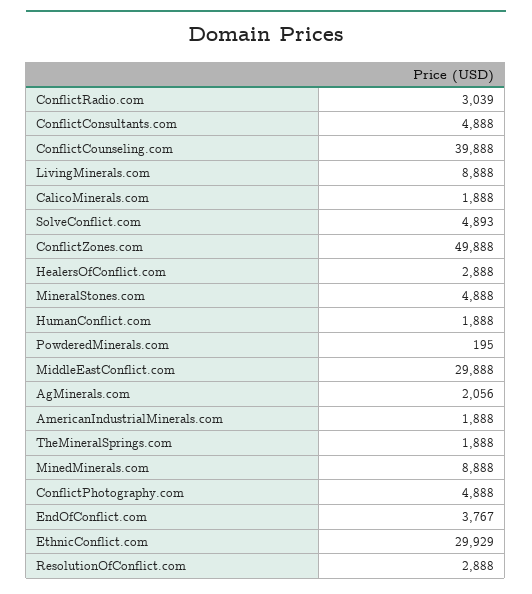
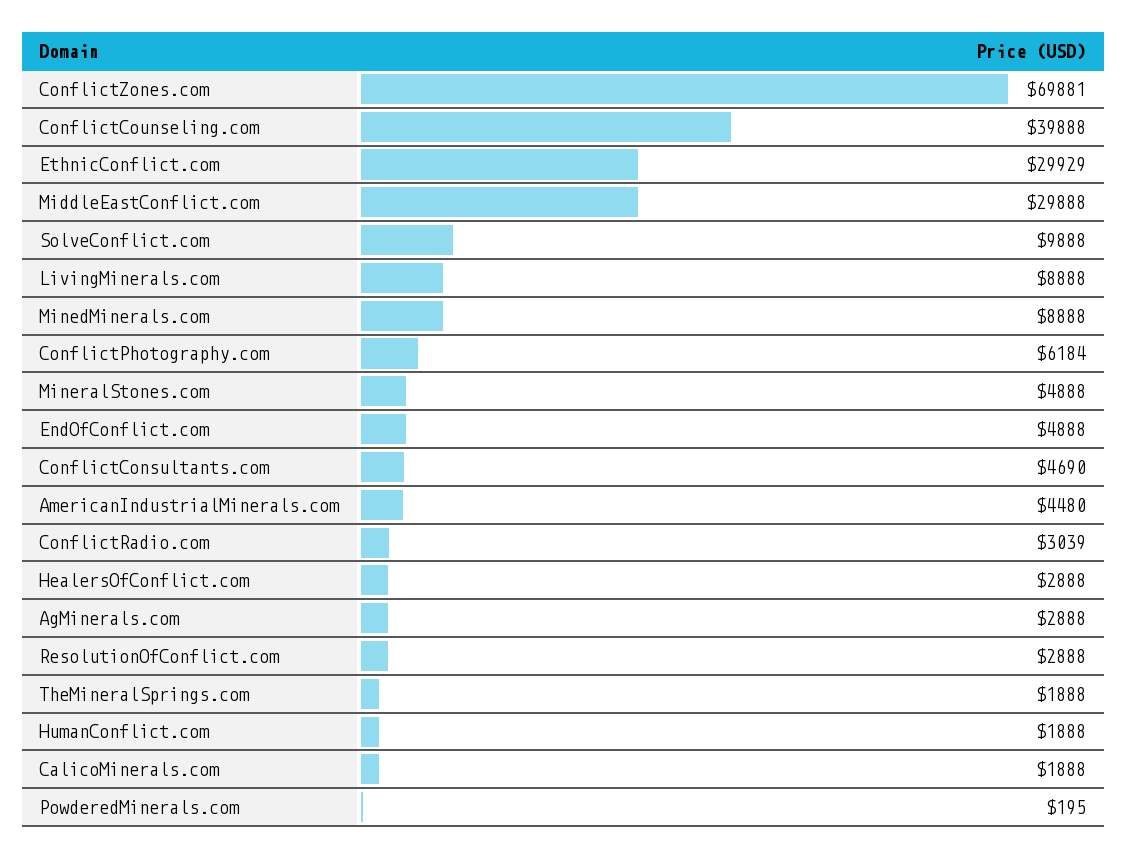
  {
    "ConflictRadio.com": 3039,
-   "ConflictConsultants.com": 4888,
+   "ConflictConsultants.com": 4690,
    "ConflictCounseling.com": 39888,
    "LivingMinerals.com": 8888,
    "CalicoMinerals.com": 1888,
-   "SolveConflict.com": 4893,
+   "SolveConflict.com": 9888,
-   "ConflictZones.com": 49888,
+   "ConflictZones.com": 69881,
    "HealersOfConflict.com": 2888,
    "MineralStones.com": 4888,
    "HumanConflict.com": 1888,
    "PowderedMinerals.com": 195,
    "MiddleEastConflict.com": 29888,
-   "AgMinerals.com": 2056,
+   "AgMinerals.com": 2888,
-   "AmericanIndustrialMinerals.com": 1888,
+   "AmericanIndustrialMinerals.com": 4480,
    "TheMineralSprings.com": 1888,
    "MinedMinerals.com": 8888,
-   "ConflictPhotography.com": 4888,
+   "ConflictPhotography.com": 6184,
-   "EndOfConflict.com": 3767,
+   "EndOfConflict.com": 4888,
    "EthnicConflict.com": 29929,
    "ResolutionOfConflict.com": 2888
  }

